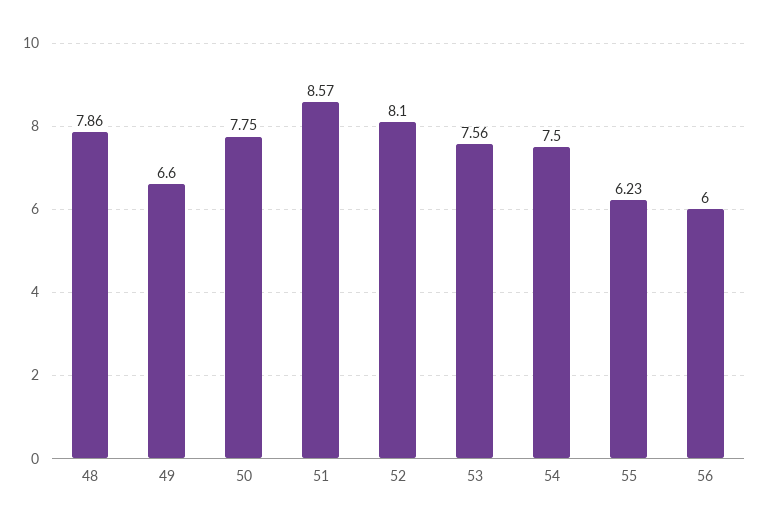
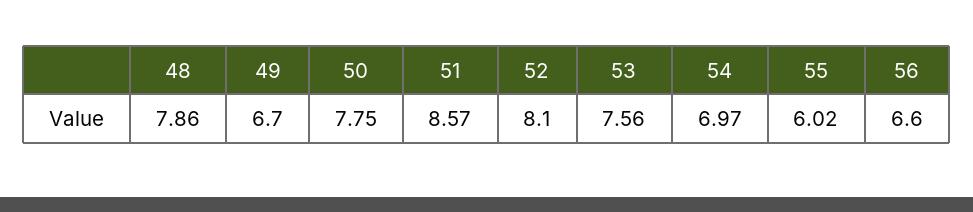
  {
    "48": 7.86,
-   "49": 6.6,
+   "49": 6.7,
    "50": 7.75,
    "51": 8.57,
    "52": 8.1,
    "53": 7.56,
-   "54": 7.5,
+   "54": 6.97,
-   "55": 6.23,
+   "55": 6.02,
-   "56": 6
+   "56": 6.6
  }

